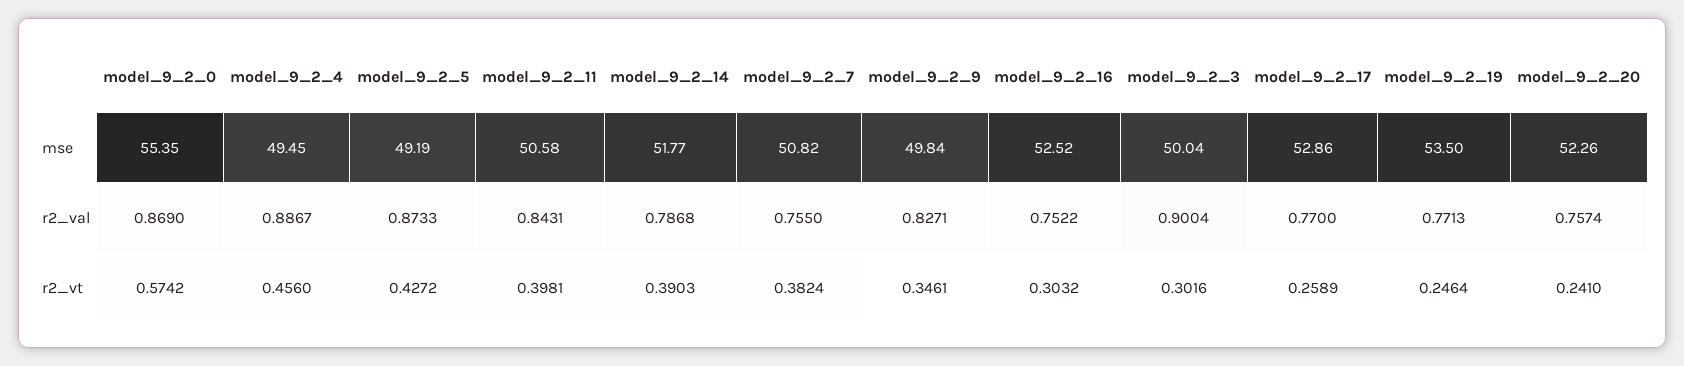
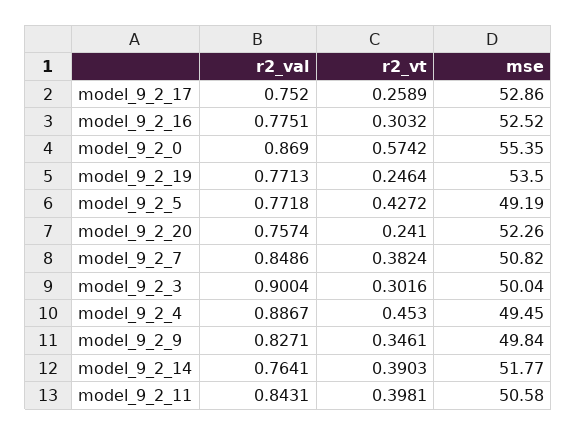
  {
    "model_9_2_0": {
      "mse": 55.35,
      "r2_val": 0.869,
      "r2_vt": 0.5742
    },
    "model_9_2_4": {
      "mse": 49.45,
      "r2_val": 0.8867,
-     "r2_vt": 0.456
+     "r2_vt": 0.453
    },
    "model_9_2_5": {
      "mse": 49.19,
-     "r2_val": 0.8733,
+     "r2_val": 0.7718,
      "r2_vt": 0.4272
    },
    "model_9_2_11": {
      "mse": 50.58,
      "r2_val": 0.8431,
      "r2_vt": 0.3981
    },
    "model_9_2_14": {
      "mse": 51.77,
-     "r2_val": 0.7868,
+     "r2_val": 0.7641,
      "r2_vt": 0.3903
    },
    "model_9_2_7": {
      "mse": 50.82,
-     "r2_val": 0.755,
+     "r2_val": 0.8486,
      "r2_vt": 0.3824
    },
    "model_9_2_9": {
      "mse": 49.84,
      "r2_val": 0.8271,
      "r2_vt": 0.3461
    },
    "model_9_2_16": {
      "mse": 52.52,
-     "r2_val": 0.7522,
+     "r2_val": 0.7751,
      "r2_vt": 0.3032
    },
    "model_9_2_3": {
      "mse": 50.04,
      "r2_val": 0.9004,
      "r2_vt": 0.3016
    },
    "model_9_2_17": {
      "mse": 52.86,
-     "r2_val": 0.77,
+     "r2_val": 0.752,
      "r2_vt": 0.2589
    },
    "model_9_2_19": {
      "mse": 53.5,
      "r2_val": 0.7713,
      "r2_vt": 0.2464
    },
    "model_9_2_20": {
      "mse": 52.26,
      "r2_val": 0.7574,
      "r2_vt": 0.241
    }
  }

